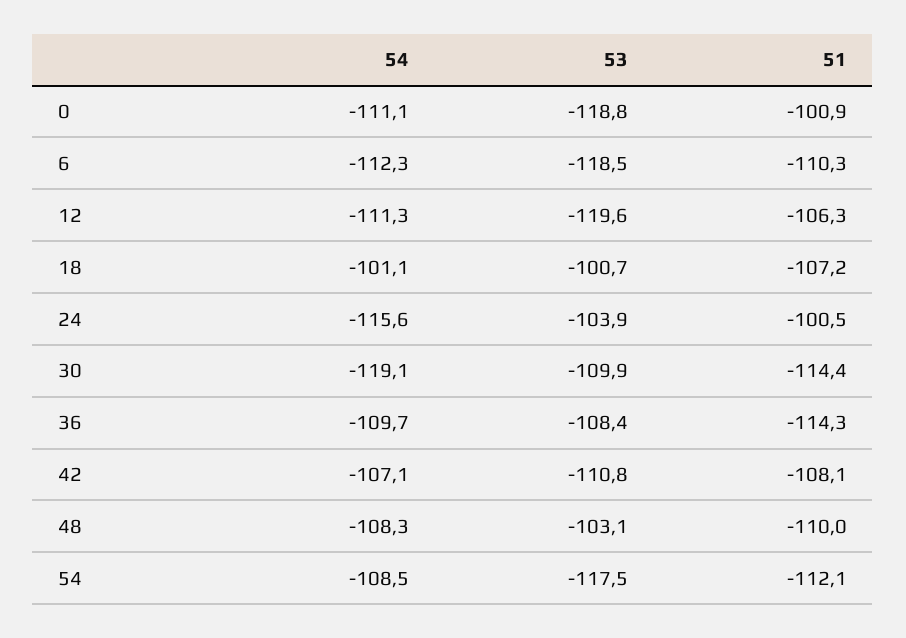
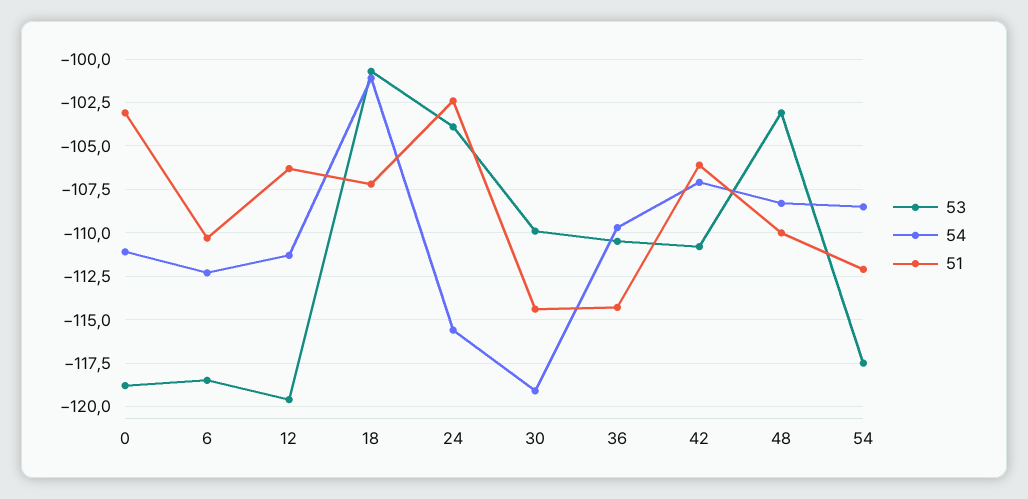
  {
    "54": {
      "0": -111.1,
      "6": -112.3,
      "12": -111.3,
      "18": -101.1,
      "24": -115.6,
      "30": -119.1,
      "36": -109.7,
      "42": -107.1,
      "48": -108.3,
      "54": -108.5
    },
    "53": {
      "0": -118.8,
      "6": -118.5,
      "12": -119.6,
      "18": -100.7,
      "24": -103.9,
      "30": -109.9,
-     "36": -108.4,
+     "36": -110.5,
      "42": -110.8,
      "48": -103.1,
      "54": -117.5
    },
    "51": {
-     "0": -100.9,
+     "0": -103,
      "6": -110.3,
      "12": -106.3,
      "18": -107.2,
-     "24": -100.5,
+     "24": -102.5,
      "30": -114.4,
      "36": -114.3,
-     "42": -108.1,
+     "42": -106,
      "48": -110,
      "54": -112.1
    }
  }

